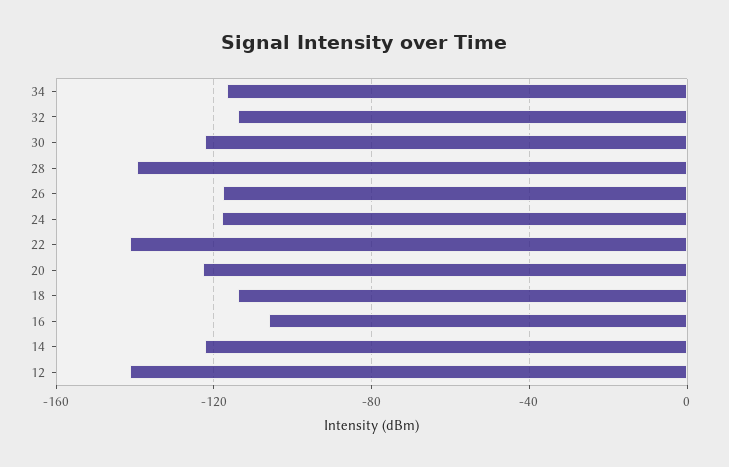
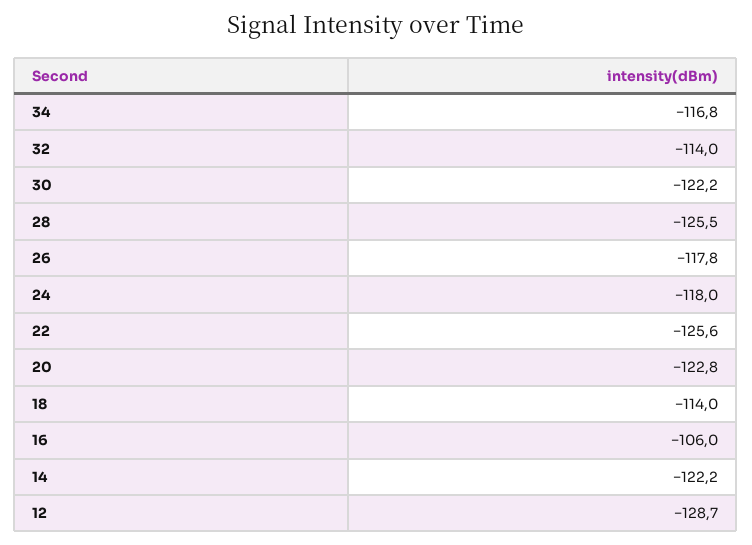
  {
    "34": -116.8,
    "32": -114,
    "30": -122.2,
-   "28": -140,
+   "28": -125.5,
    "26": -117.8,
    "24": -118,
-   "22": -140,
+   "22": -125.6,
    "20": -122.8,
    "18": -114,
    "16": -106,
    "14": -122.2,
-   "12": -140
+   "12": -128.7
  }

